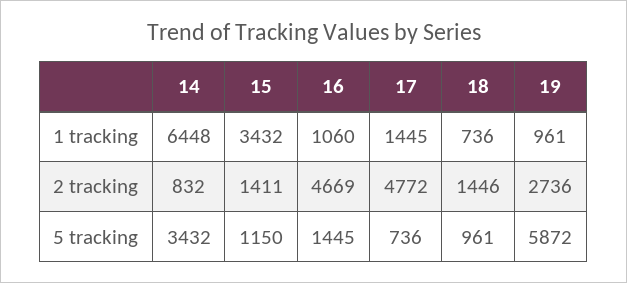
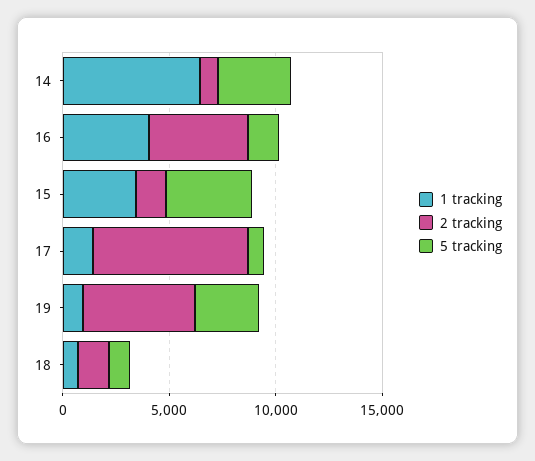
  {
    "1 tracking": {
      "14": 6448,
      "15": 3432,
-     "16": 1060,
+     "16": 4000,
      "17": 1445,
      "18": 736,
      "19": 961
    },
    "2 tracking": {
      "14": 832,
      "15": 1411,
      "16": 4669,
-     "17": 4772,
+     "17": 7000,
      "18": 1446,
-     "19": 2736
+     "19": 5000
    },
    "5 tracking": {
      "14": 3432,
-     "15": 1150,
+     "15": 4000,
      "16": 1445,
      "17": 736,
      "18": 961,
-     "19": 5872
+     "19": 3000
    }
  }

